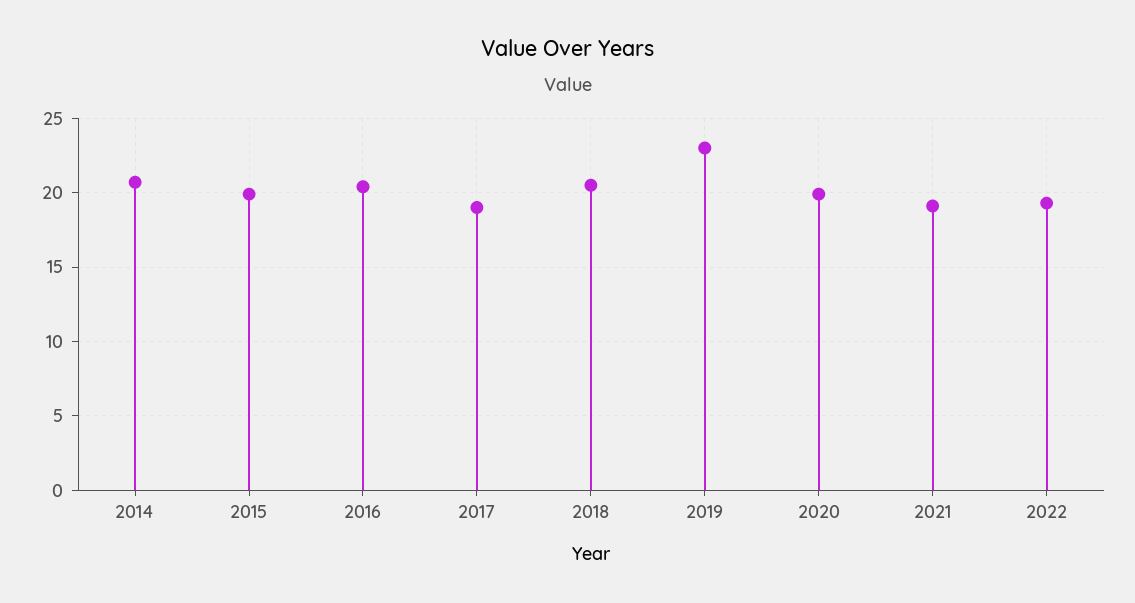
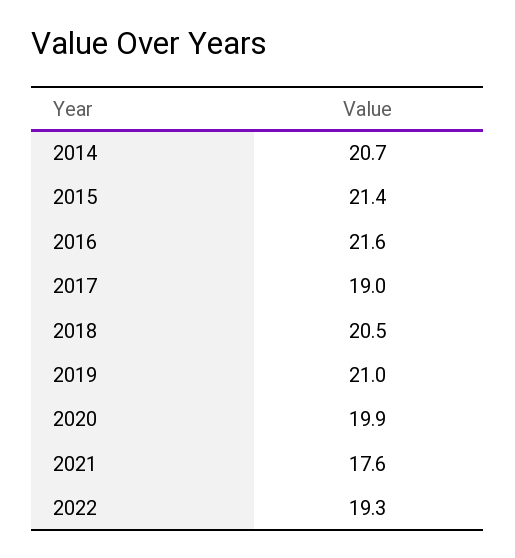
  {
    "2014": 20.7,
-   "2015": 20,
+   "2015": 21.4,
-   "2016": 20.5,
+   "2016": 21.6,
    "2017": 19,
    "2018": 20.5,
-   "2019": 23,
+   "2019": 21,
    "2020": 19.9,
-   "2021": 19,
+   "2021": 17.6,
    "2022": 19.3
  }

